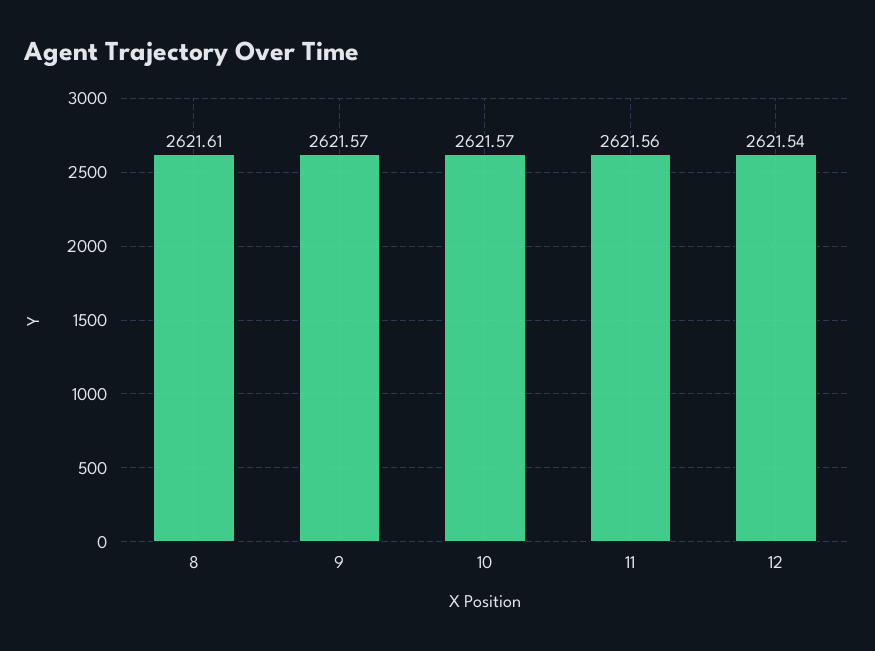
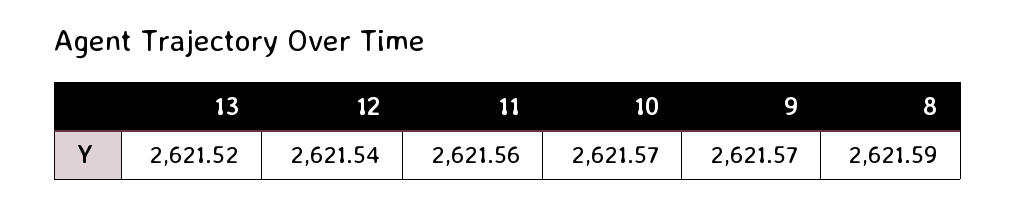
  {
-   "8": 2621.61,
+   "8": 2621.59,
    "9": 2621.57,
    "10": 2621.57,
    "11": 2621.56,
-   "12": 2621.54
+   "12": 2621.54,
+   "13": 2621.52
  }

